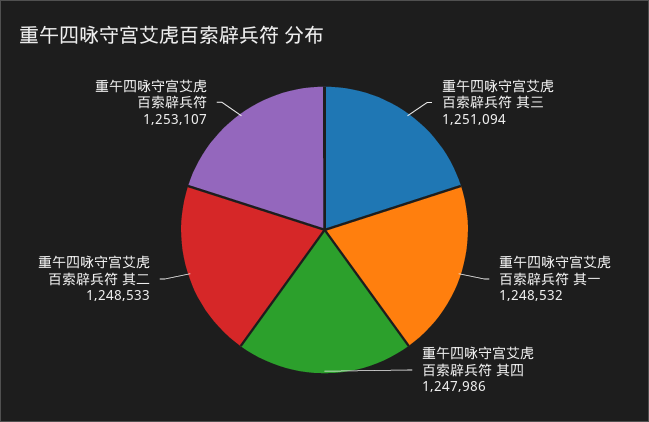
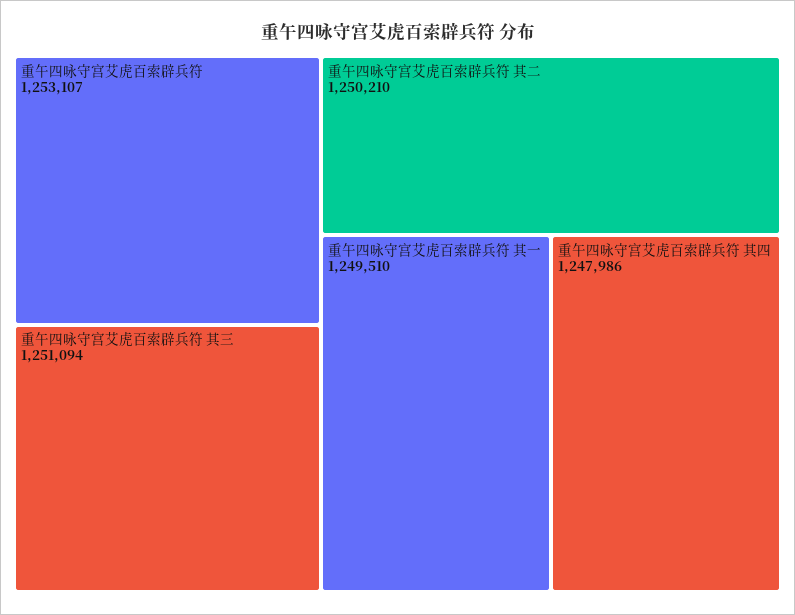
  {
    "重午四咏守宫艾虎百索辟兵符 其三": 1251094,
-   "重午四咏守宫艾虎百索辟兵符 其一": 1248532,
+   "重午四咏守宫艾虎百索辟兵符 其一": 1249510,
    "重午四咏守宫艾虎百索辟兵符 其四": 1247986,
-   "重午四咏守宫艾虎百索辟兵符 其二": 1248533,
+   "重午四咏守宫艾虎百索辟兵符 其二": 1250210,
    "重午四咏守宫艾虎百索辟兵符": 1253107
  }

